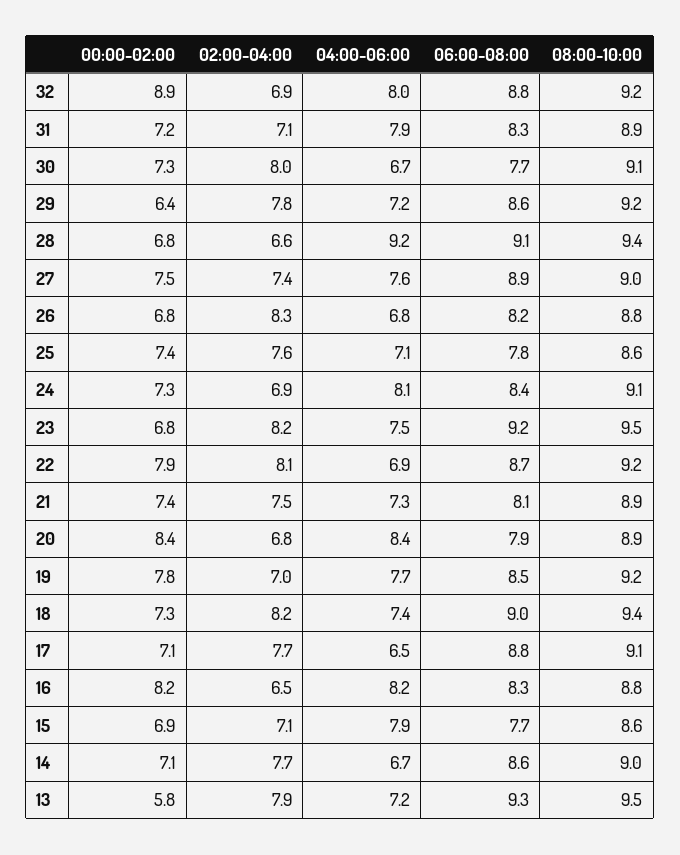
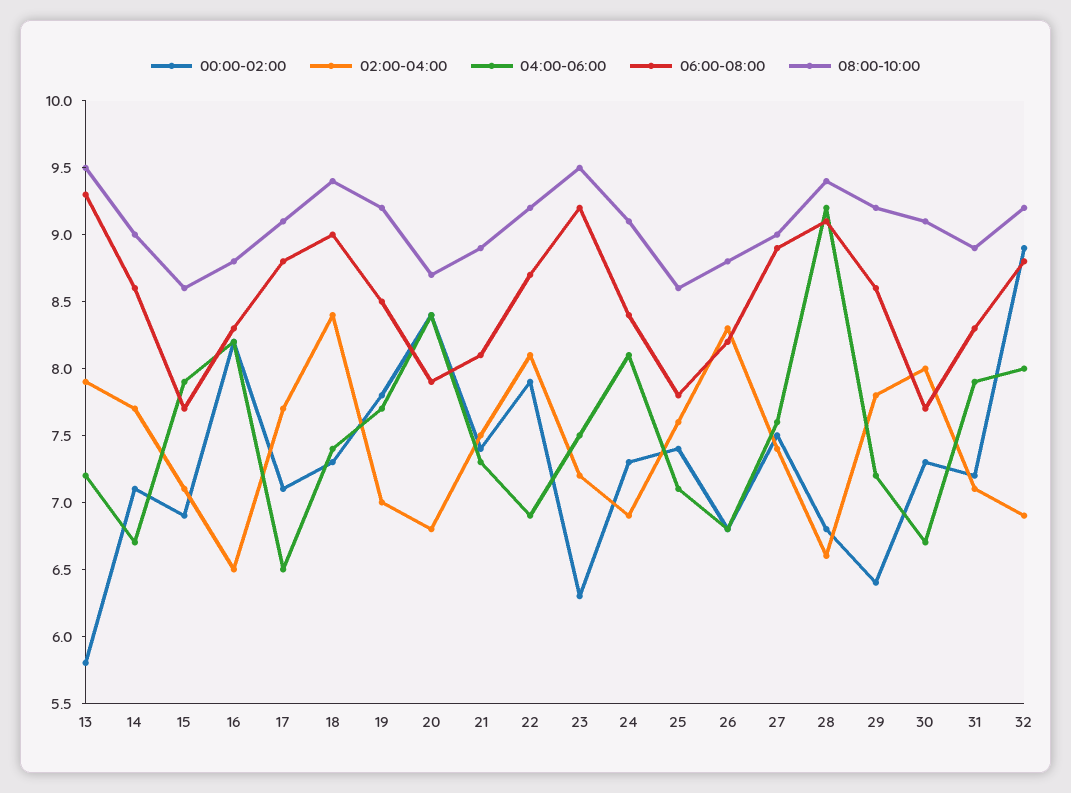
  {
    "00:00-02:00": {
      "32": 8.9,
      "31": 7.2,
      "30": 7.3,
      "29": 6.4,
      "28": 6.8,
      "27": 7.5,
      "26": 6.8,
      "25": 7.4,
      "24": 7.3,
-     "23": 6.8,
+     "23": 6.3,
      "22": 7.9,
      "21": 7.4,
      "20": 8.4,
      "19": 7.8,
      "18": 7.3,
      "17": 7.1,
      "16": 8.2,
      "15": 6.9,
      "14": 7.1,
      "13": 5.8
    },
    "02:00-04:00": {
      "32": 6.9,
      "31": 7.1,
      "30": 8,
      "29": 7.8,
      "28": 6.6,
      "27": 7.4,
      "26": 8.3,
      "25": 7.6,
      "24": 6.9,
-     "23": 8.2,
+     "23": 7.2,
      "22": 8.1,
      "21": 7.5,
      "20": 6.8,
      "19": 7,
-     "18": 8.2,
+     "18": 8.4,
      "17": 7.7,
      "16": 6.5,
      "15": 7.1,
      "14": 7.7,
      "13": 7.9
    },
    "04:00-06:00": {
      "32": 8,
      "31": 7.9,
      "30": 6.7,
      "29": 7.2,
      "28": 9.2,
      "27": 7.6,
      "26": 6.8,
      "25": 7.1,
      "24": 8.1,
      "23": 7.5,
      "22": 6.9,
      "21": 7.3,
      "20": 8.4,
      "19": 7.7,
      "18": 7.4,
      "17": 6.5,
      "16": 8.2,
      "15": 7.9,
      "14": 6.7,
      "13": 7.2
    },
    "06:00-08:00": {
      "32": 8.8,
      "31": 8.3,
      "30": 7.7,
      "29": 8.6,
      "28": 9.1,
      "27": 8.9,
      "26": 8.2,
      "25": 7.8,
      "24": 8.4,
      "23": 9.2,
      "22": 8.7,
      "21": 8.1,
      "20": 7.9,
      "19": 8.5,
      "18": 9,
      "17": 8.8,
      "16": 8.3,
      "15": 7.7,
      "14": 8.6,
      "13": 9.3
    },
    "08:00-10:00": {
      "32": 9.2,
      "31": 8.9,
      "30": 9.1,
      "29": 9.2,
      "28": 9.4,
      "27": 9,
      "26": 8.8,
      "25": 8.6,
      "24": 9.1,
      "23": 9.5,
      "22": 9.2,
      "21": 8.9,
-     "20": 8.9,
+     "20": 8.7,
      "19": 9.2,
      "18": 9.4,
      "17": 9.1,
      "16": 8.8,
      "15": 8.6,
      "14": 9,
      "13": 9.5
    }
  }

